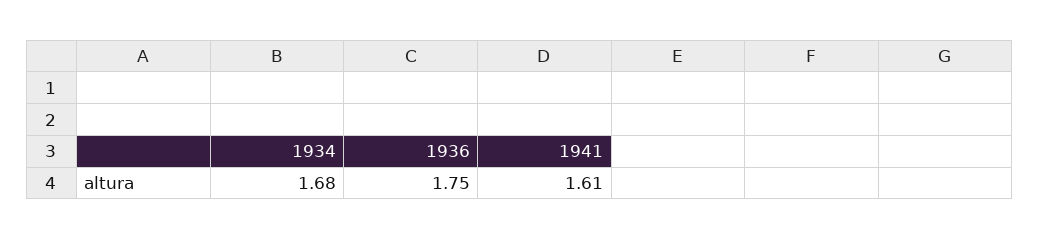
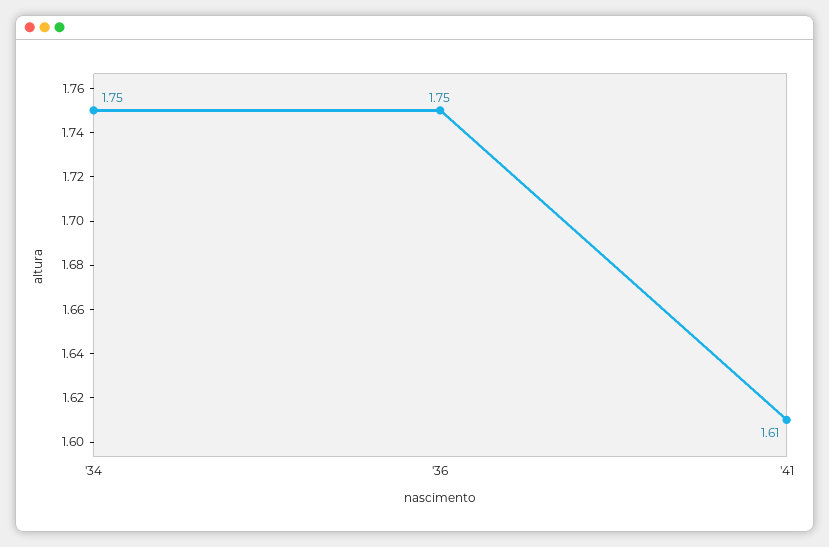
  {
-   "1934": 1.68,
+   "1934": 1.75,
    "1936": 1.75,
    "1941": 1.61
  }

